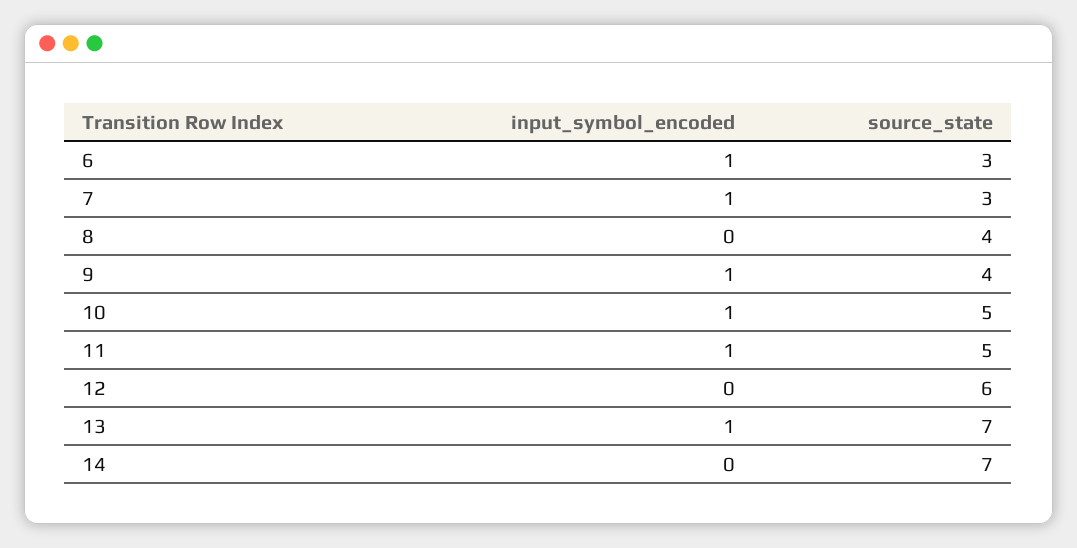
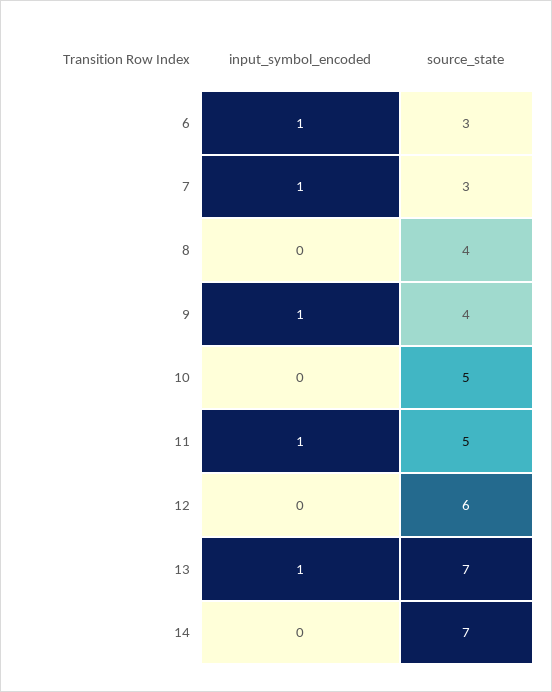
  {
    "input_symbol_encoded": {
      "6": 1,
      "7": 1,
      "8": 0,
      "9": 1,
-     "10": 1,
+     "10": 0,
      "11": 1,
      "12": 0,
      "13": 1,
      "14": 0
    },
    "source_state": {
      "6": 3,
      "7": 3,
      "8": 4,
      "9": 4,
      "10": 5,
      "11": 5,
      "12": 6,
      "13": 7,
      "14": 7
    }
  }

